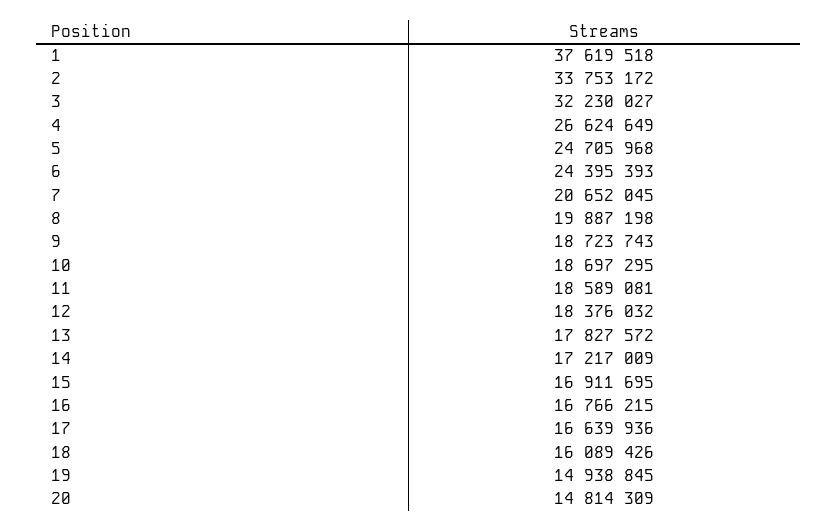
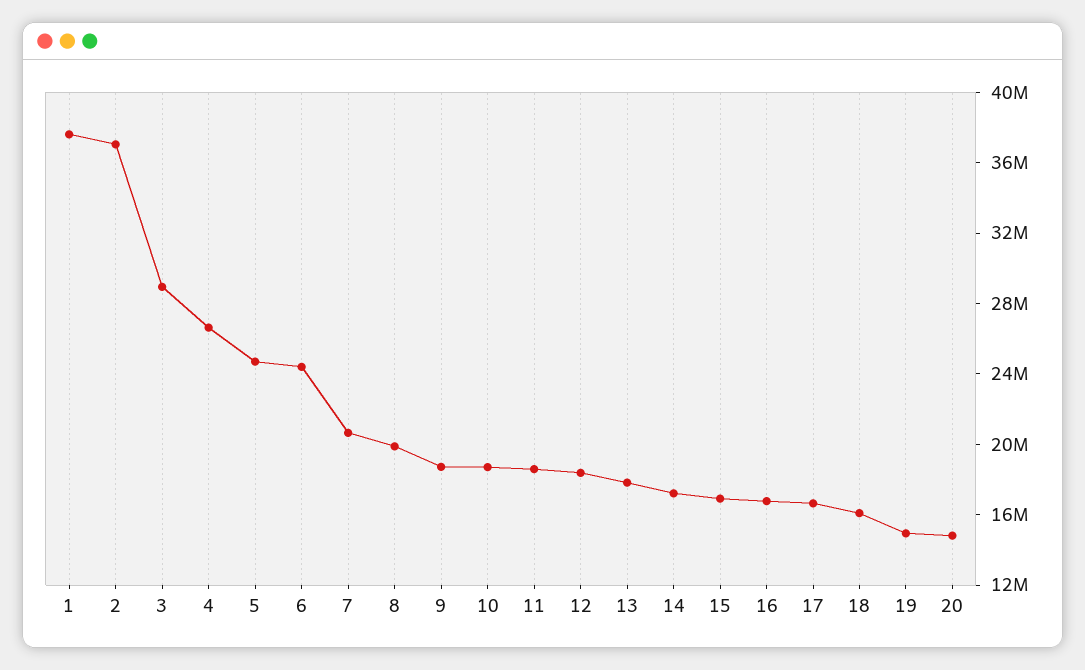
  {
    "1": 37619518,
-   "2": 33753172,
+   "2": 37000000,
-   "3": 32230027,
+   "3": 29000000,
    "4": 26624649,
    "5": 24705968,
    "6": 24395393,
    "7": 20652045,
    "8": 19887198,
    "9": 18723743,
    "10": 18697295,
    "11": 18589081,
    "12": 18376032,
    "13": 17827572,
    "14": 17217009,
    "15": 16911695,
    "16": 16766215,
    "17": 16639936,
    "18": 16089426,
    "19": 14938845,
    "20": 14814309
  }

